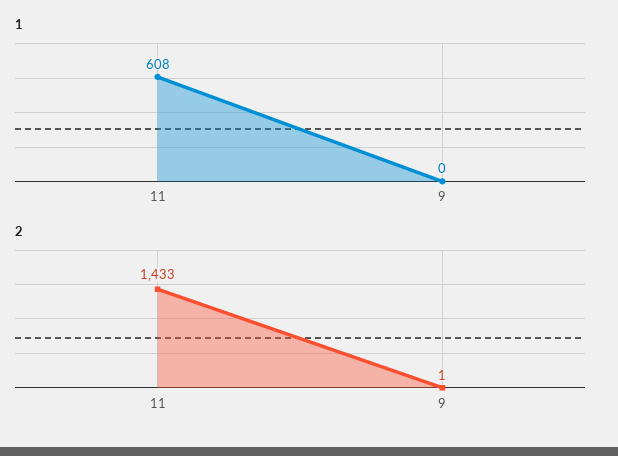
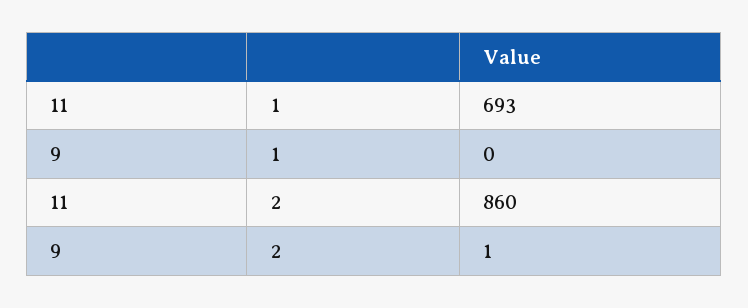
  {
    "1": {
-     "11": 608,
+     "11": 693,
      "9": 0
    },
    "2": {
-     "11": 1433,
+     "11": 860,
      "9": 1
    }
  }

